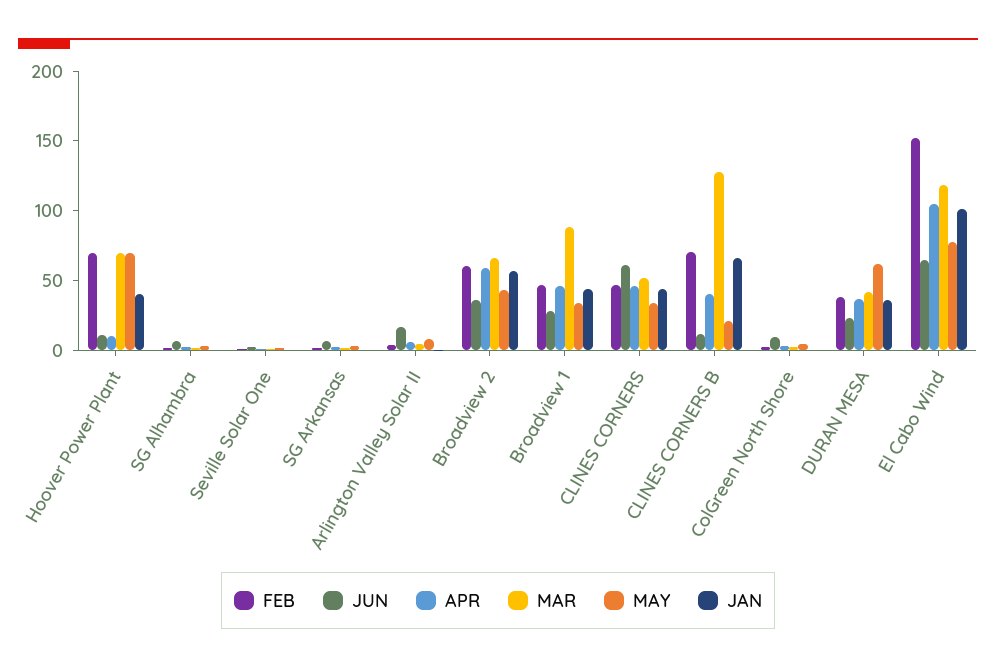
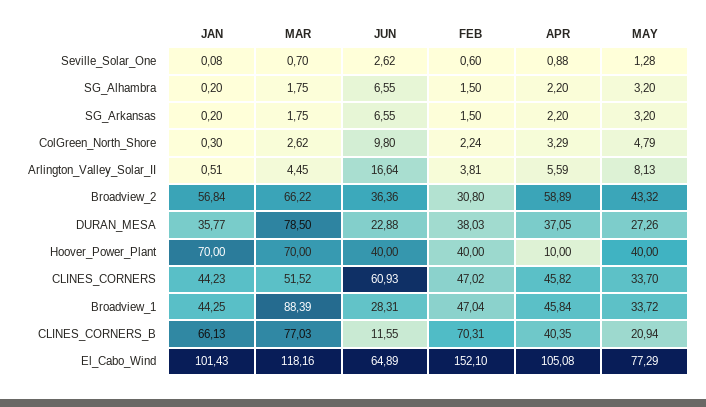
  {
    "FEB": {
-     "Hoover Power Plant": 70,
+     "Hoover Power Plant": 40,
      "SG Alhambra": 1.5,
      "Seville Solar One": 0.6,
      "SG Arkansas": 1.5,
      "Arlington Valley Solar II": 3.81,
-     "Broadview 2": 60,
+     "Broadview 2": 30.8,
      "Broadview 1": 47.04,
      "CLINES CORNERS": 47.02,
      "CLINES CORNERS B": 70.31,
      "ColGreen North Shore": 2.24,
      "DURAN MESA": 38.03,
      "El Cabo Wind": 152.1
    },
    "JUN": {
-     "Hoover Power Plant": 10,
+     "Hoover Power Plant": 40,
      "SG Alhambra": 6.55,
      "Seville Solar One": 2.62,
      "SG Arkansas": 6.55,
      "Arlington Valley Solar II": 16.64,
      "Broadview 2": 36.36,
      "Broadview 1": 28.31,
      "CLINES CORNERS": 60.93,
      "CLINES CORNERS B": 11.55,
      "ColGreen North Shore": 9.8,
      "DURAN MESA": 22.88,
      "El Cabo Wind": 64.89
    },
    "APR": {
      "Hoover Power Plant": 10,
      "SG Alhambra": 2.2,
      "Seville Solar One": 0.88,
      "SG Arkansas": 2.2,
      "Arlington Valley Solar II": 5.59,
      "Broadview 2": 58.89,
      "Broadview 1": 45.84,
      "CLINES CORNERS": 45.82,
      "CLINES CORNERS B": 40.35,
      "ColGreen North Shore": 3.29,
      "DURAN MESA": 37.05,
      "El Cabo Wind": 105.08
    },
    "MAR": {
      "Hoover Power Plant": 70,
      "SG Alhambra": 1.75,
      "Seville Solar One": 0.7,
      "SG Arkansas": 1.75,
      "Arlington Valley Solar II": 4.45,
      "Broadview 2": 66.22,
      "Broadview 1": 88.39,
      "CLINES CORNERS": 51.52,
-     "CLINES CORNERS B": 130,
+     "CLINES CORNERS B": 77.03,
      "ColGreen North Shore": 2.62,
-     "DURAN MESA": 40,
+     "DURAN MESA": 78.5,
      "El Cabo Wind": 118.16
    },
    "MAY": {
-     "Hoover Power Plant": 70,
+     "Hoover Power Plant": 40,
      "SG Alhambra": 3.2,
      "Seville Solar One": 1.28,
      "SG Arkansas": 3.2,
      "Arlington Valley Solar II": 8.13,
      "Broadview 2": 43.32,
      "Broadview 1": 33.72,
      "CLINES CORNERS": 33.7,
      "CLINES CORNERS B": 20.94,
      "ColGreen North Shore": 4.79,
-     "DURAN MESA": 60,
+     "DURAN MESA": 27.26,
      "El Cabo Wind": 77.29
    },
    "JAN": {
-     "Hoover Power Plant": 40,
+     "Hoover Power Plant": 70,
      "SG Alhambra": 0.2,
      "Seville Solar One": 0.08,
      "SG Arkansas": 0.2,
      "Arlington Valley Solar II": 0.51,
      "Broadview 2": 56.84,
      "Broadview 1": 44.25,
      "CLINES CORNERS": 44.23,
      "CLINES CORNERS B": 66.13,
      "ColGreen North Shore": 0.3,
      "DURAN MESA": 35.77,
      "El Cabo Wind": 101.43
    }
  }

